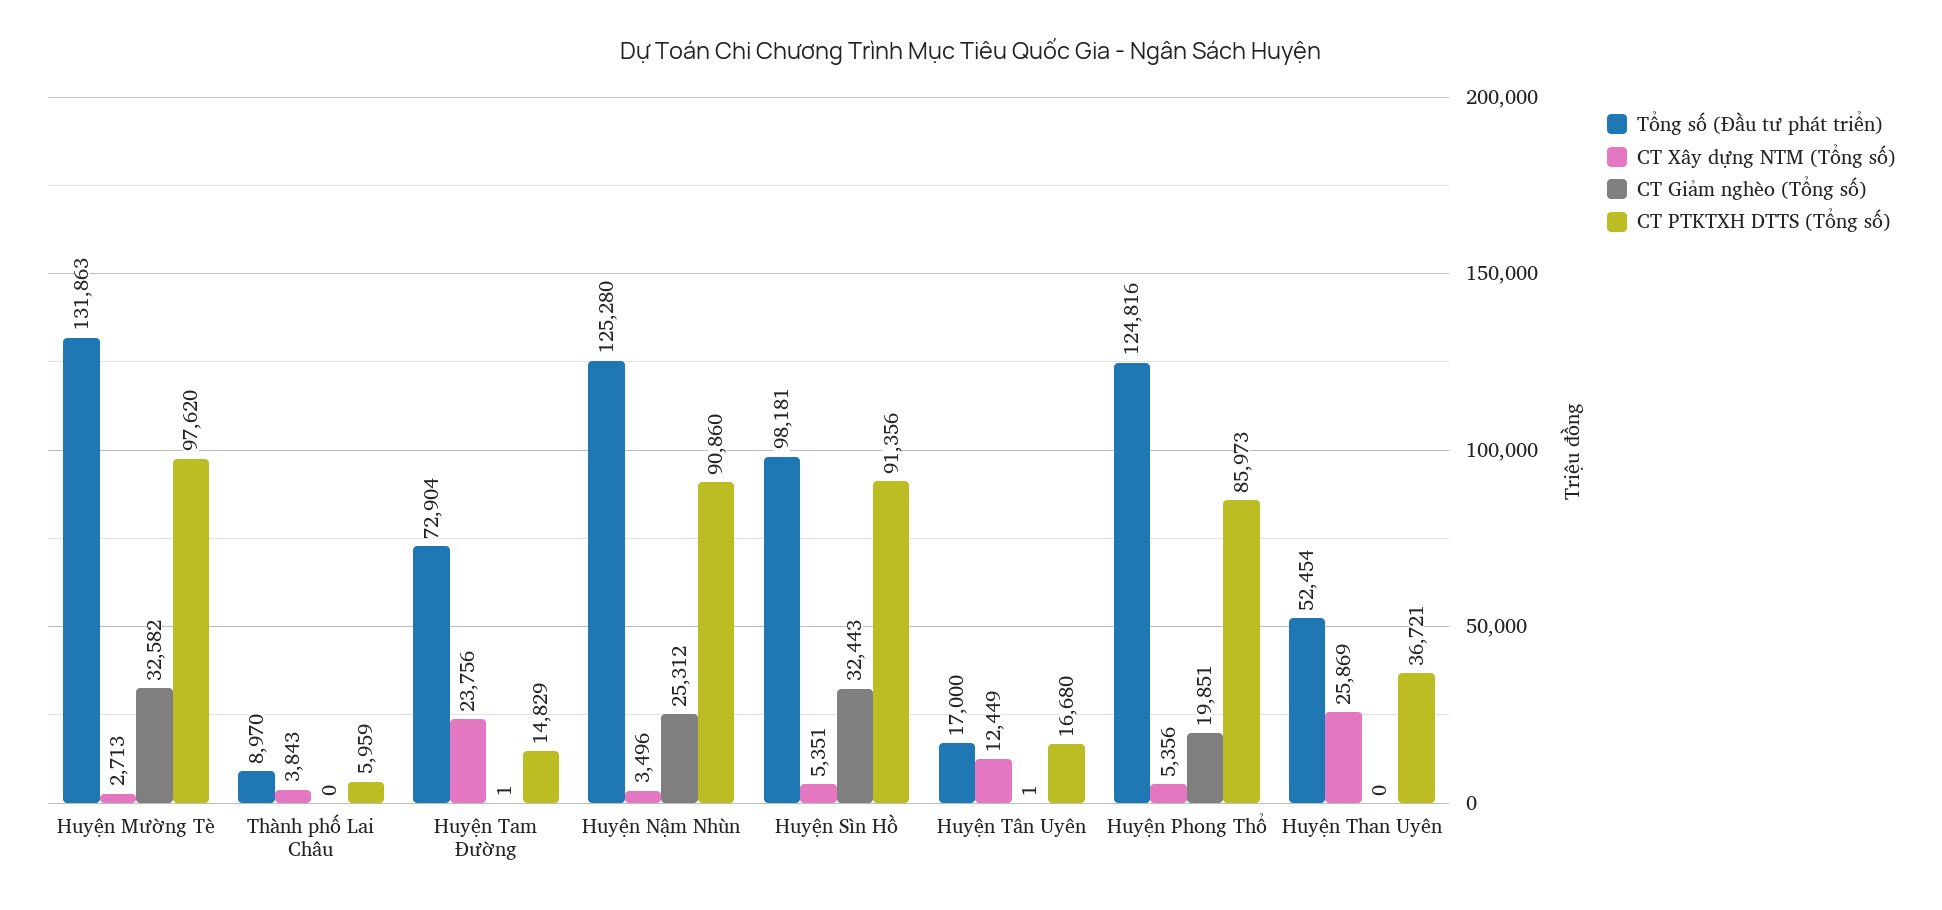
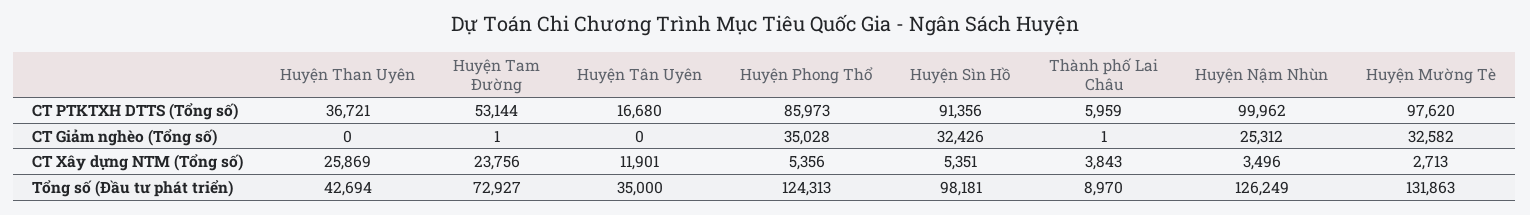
  {
    "Tổng số (Đầu tư phát triển)": {
      "Huyện Mường Tè": 131863,
      "Thành phố Lai Châu": 8970,
-     "Huyện Tam Đường": 72904,
+     "Huyện Tam Đường": 72927,
-     "Huyện Nậm Nhùn": 125280,
+     "Huyện Nậm Nhùn": 126249,
      "Huyện Sìn Hồ": 98181,
-     "Huyện Tân Uyên": 17000,
+     "Huyện Tân Uyên": 35000,
-     "Huyện Phong Thổ": 124816,
+     "Huyện Phong Thổ": 124313,
-     "Huyện Than Uyên": 52454
+     "Huyện Than Uyên": 42694
    },
    "CT Xây dựng NTM (Tổng số)": {
      "Huyện Mường Tè": 2713,
      "Thành phố Lai Châu": 3843,
      "Huyện Tam Đường": 23756,
      "Huyện Nậm Nhùn": 3496,
      "Huyện Sìn Hồ": 5351,
-     "Huyện Tân Uyên": 12449,
+     "Huyện Tân Uyên": 11901,
      "Huyện Phong Thổ": 5356,
      "Huyện Than Uyên": 25869
    },
    "CT Giảm nghèo (Tổng số)": {
      "Huyện Mường Tè": 32582,
-     "Thành phố Lai Châu": 0,
+     "Thành phố Lai Châu": 1,
      "Huyện Tam Đường": 1,
      "Huyện Nậm Nhùn": 25312,
-     "Huyện Sìn Hồ": 32443,
+     "Huyện Sìn Hồ": 32426,
-     "Huyện Tân Uyên": 1,
+     "Huyện Tân Uyên": 0,
-     "Huyện Phong Thổ": 19851,
+     "Huyện Phong Thổ": 35028,
      "Huyện Than Uyên": 0
    },
    "CT PTKTXH DTTS (Tổng số)": {
      "Huyện Mường Tè": 97620,
      "Thành phố Lai Châu": 5959,
-     "Huyện Tam Đường": 14829,
+     "Huyện Tam Đường": 53144,
-     "Huyện Nậm Nhùn": 90860,
+     "Huyện Nậm Nhùn": 99962,
      "Huyện Sìn Hồ": 91356,
      "Huyện Tân Uyên": 16680,
      "Huyện Phong Thổ": 85973,
      "Huyện Than Uyên": 36721
    }
  }

